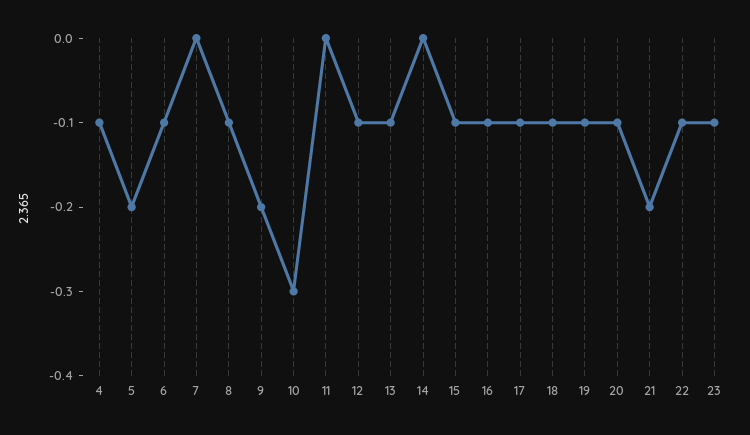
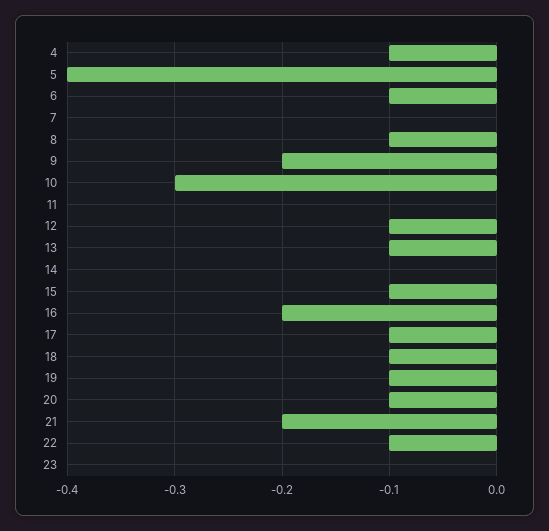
  {
    "4": -0.1,
-   "5": -0.2,
+   "5": -0.4,
    "6": -0.1,
    "7": 0,
    "8": -0.1,
    "9": -0.2,
    "10": -0.3,
    "11": 0,
    "12": -0.1,
    "13": -0.1,
    "14": 0,
    "15": -0.1,
-   "16": -0.1,
+   "16": -0.2,
    "17": -0.1,
    "18": -0.1,
    "19": -0.1,
    "20": -0.1,
    "21": -0.2,
    "22": -0.1,
-   "23": -0.1
+   "23": 0
  }

